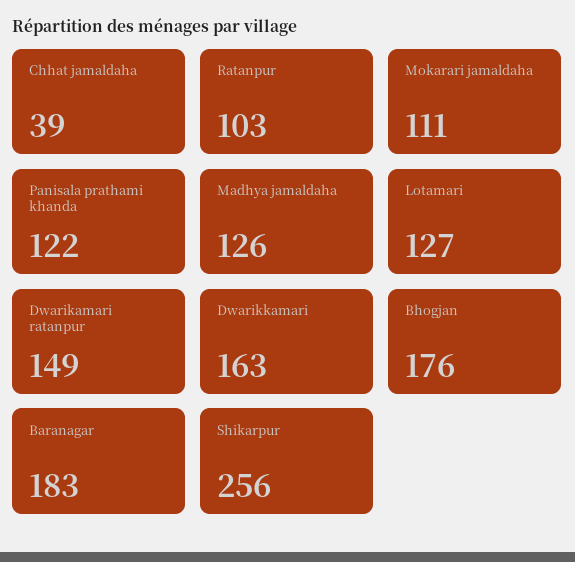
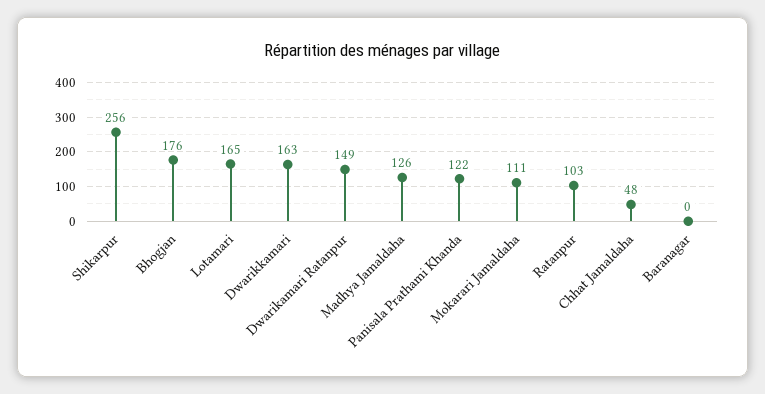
  {
-   "Chhat jamaldaha": 39,
+   "Chhat jamaldaha": 48,
    "Ratanpur": 103,
    "Mokarari jamaldaha": 111,
    "Panisala prathami khanda": 122,
    "Madhya jamaldaha": 126,
-   "Lotamari": 127,
+   "Lotamari": 165,
    "Dwarikamari ratanpur": 149,
    "Dwarikkamari": 163,
    "Bhogjan": 176,
-   "Baranagar": 183,
+   "Baranagar": 0,
    "Shikarpur": 256
  }

